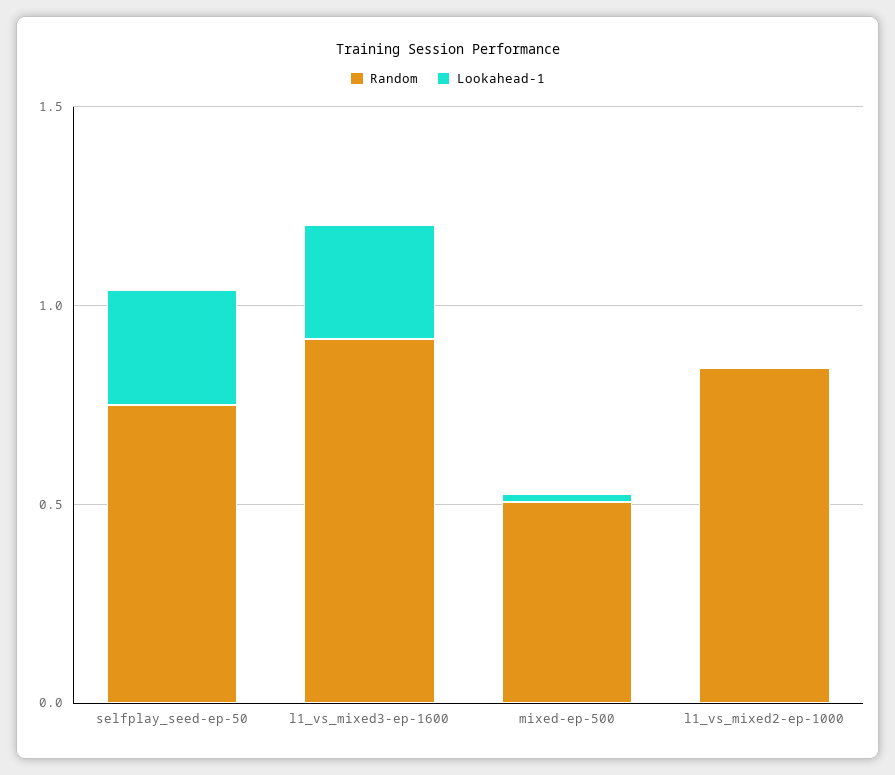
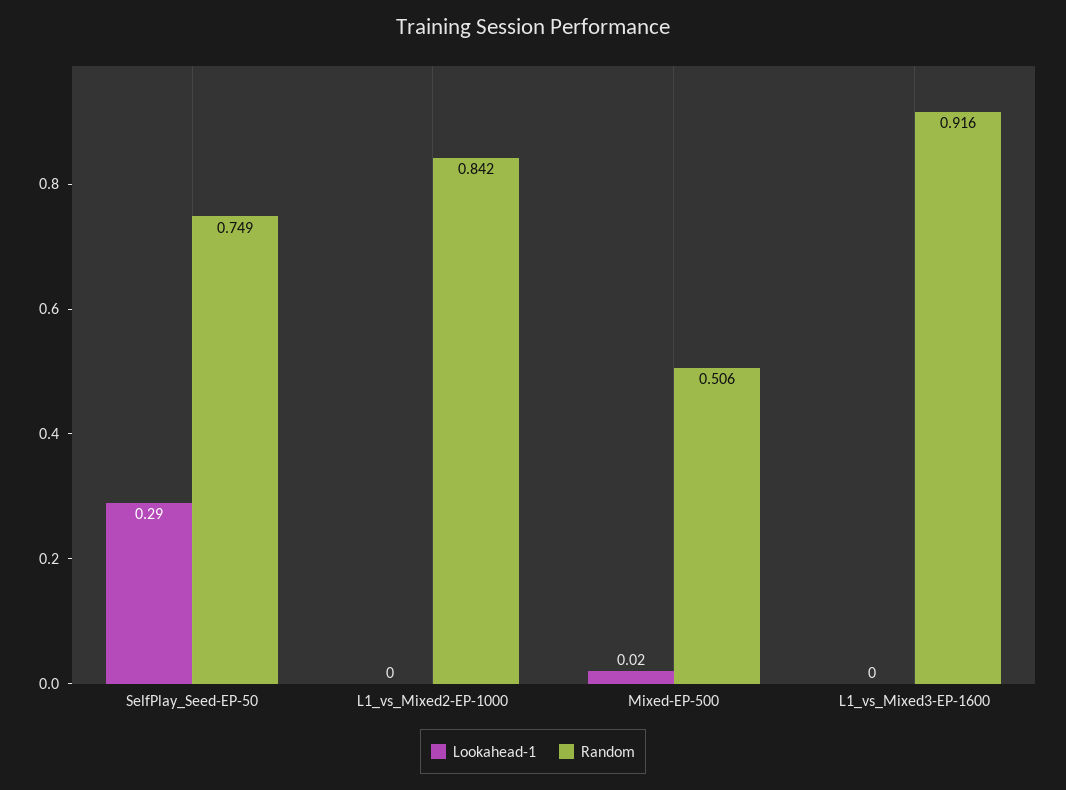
  {
    "Random": {
      "selfplay_seed-ep-50": 0.749,
      "l1_vs_mixed3-ep-1600": 0.916,
      "mixed-ep-500": 0.506,
      "l1_vs_mixed2-ep-1000": 0.842
    },
    "Lookahead-1": {
      "selfplay_seed-ep-50": 0.29,
-     "l1_vs_mixed3-ep-1600": 0.3,
+     "l1_vs_mixed3-ep-1600": 0,
      "mixed-ep-500": 0.02,
      "l1_vs_mixed2-ep-1000": 0
    }
  }

